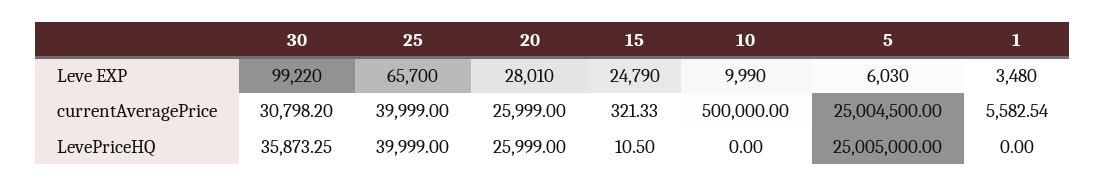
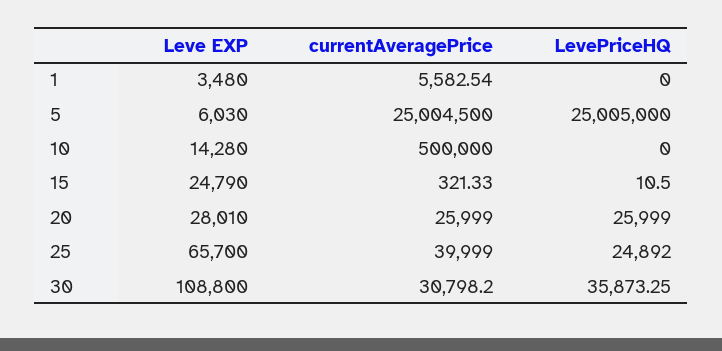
  {
    "30": {
-     "Leve EXP": 99220,
+     "Leve EXP": 108800,
      "currentAveragePrice": 30798.2,
      "LevePriceHQ": 35873.25
    },
    "25": {
      "Leve EXP": 65700,
      "currentAveragePrice": 39999,
-     "LevePriceHQ": 39999
+     "LevePriceHQ": 24892
    },
    "20": {
      "Leve EXP": 28010,
      "currentAveragePrice": 25999,
      "LevePriceHQ": 25999
    },
    "15": {
      "Leve EXP": 24790,
      "currentAveragePrice": 321.33,
      "LevePriceHQ": 10.5
    },
    "10": {
-     "Leve EXP": 9990,
+     "Leve EXP": 14280,
      "currentAveragePrice": 500000,
      "LevePriceHQ": 0
    },
    "5": {
      "Leve EXP": 6030,
      "currentAveragePrice": 25004500,
      "LevePriceHQ": 25005000
    },
    "1": {
      "Leve EXP": 3480,
      "currentAveragePrice": 5582.54,
      "LevePriceHQ": 0
    }
  }

